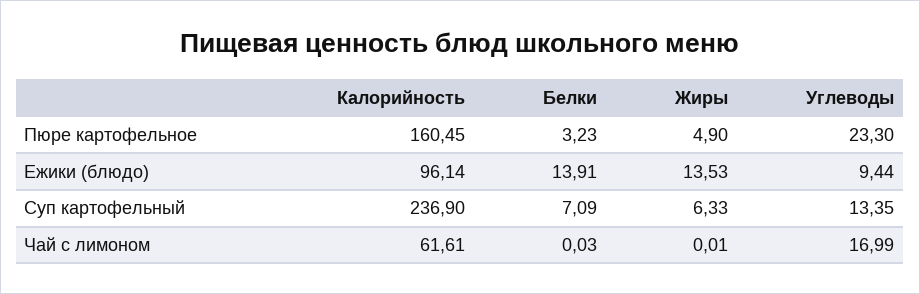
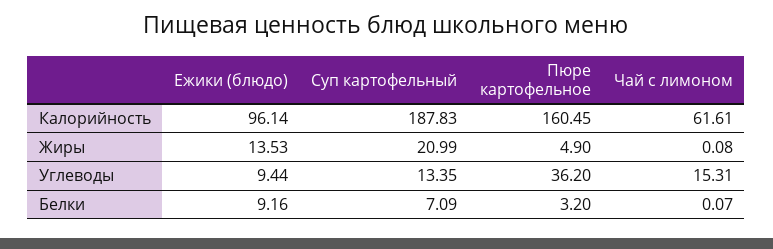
  {
    "Калорийность": {
      "Пюре картофельное": 160.45,
      "Ежики (блюдо)": 96.14,
-     "Суп картофельный": 236.9,
+     "Суп картофельный": 187.83,
      "Чай с лимоном": 61.61
    },
    "Белки": {
-     "Пюре картофельное": 3.23,
+     "Пюре картофельное": 3.2,
-     "Ежики (блюдо)": 13.91,
+     "Ежики (блюдо)": 9.16,
      "Суп картофельный": 7.09,
-     "Чай с лимоном": 0.03
+     "Чай с лимоном": 0.07
    },
    "Жиры": {
      "Пюре картофельное": 4.9,
      "Ежики (блюдо)": 13.53,
-     "Суп картофельный": 6.33,
+     "Суп картофельный": 20.99,
-     "Чай с лимоном": 0.01
+     "Чай с лимоном": 0.08
    },
    "Углеводы": {
-     "Пюре картофельное": 23.3,
+     "Пюре картофельное": 36.2,
      "Ежики (блюдо)": 9.44,
      "Суп картофельный": 13.35,
-     "Чай с лимоном": 16.99
+     "Чай с лимоном": 15.31
    }
  }

